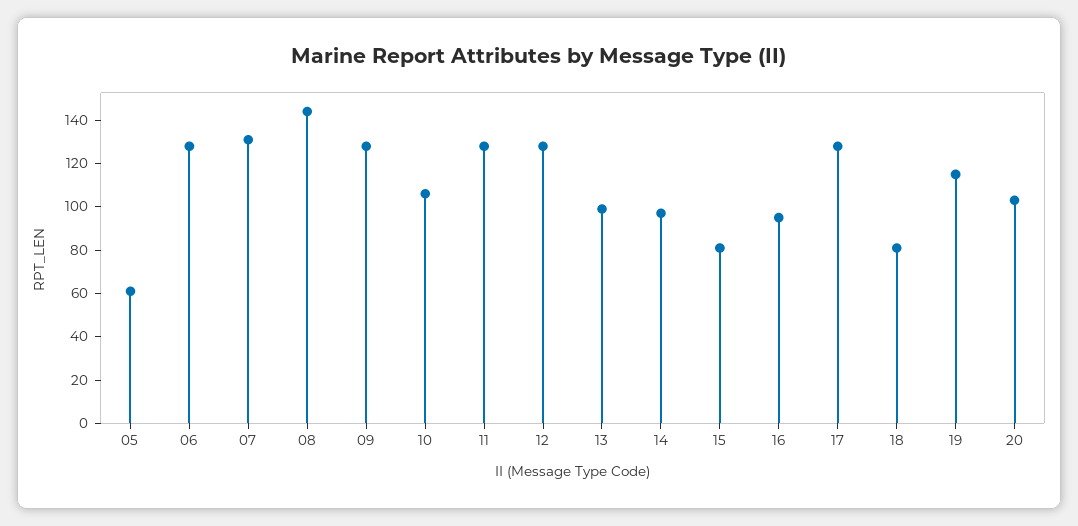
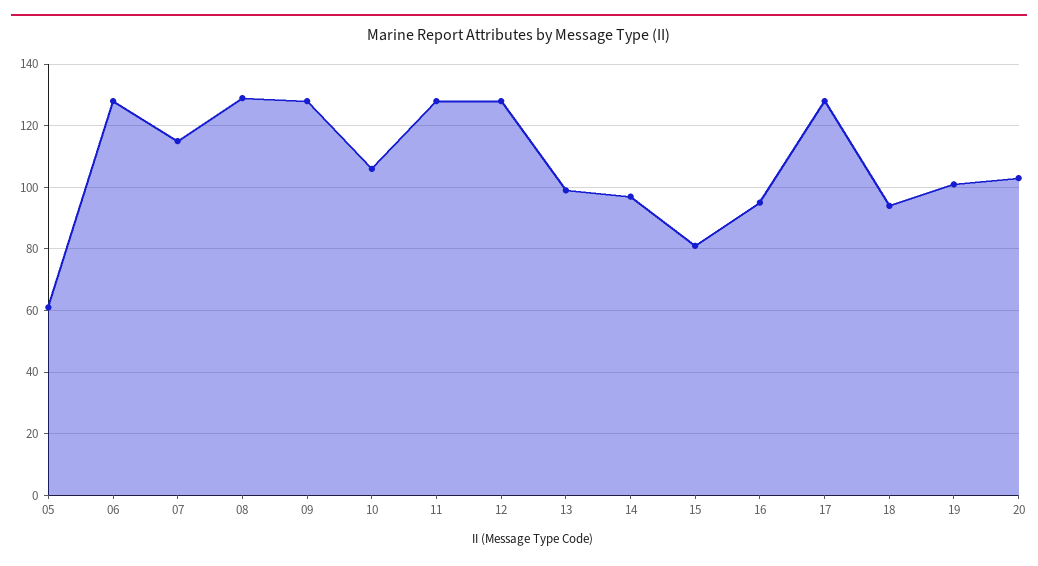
  {
    "05": 60,
    "06": 130,
-   "07": 130,
+   "07": 115,
-   "08": 145,
+   "08": 130,
    "09": 130,
    "10": 105,
    "11": 130,
    "12": 130,
    "13": 100,
    "14": 95,
    "15": 80,
    "16": 95,
    "17": 130,
-   "18": 80,
+   "18": 95,
-   "19": 115,
+   "19": 100,
    "20": 105
  }

